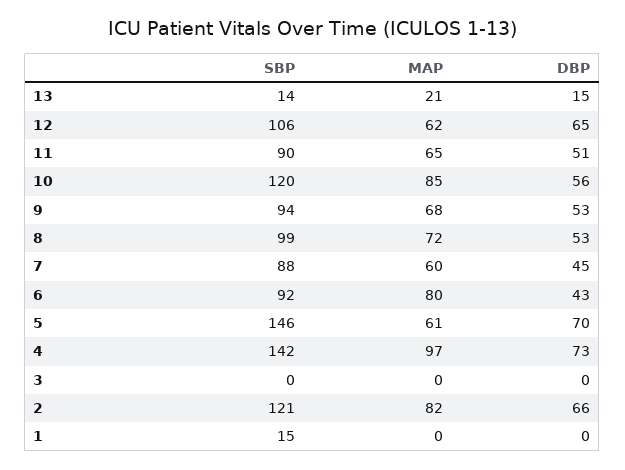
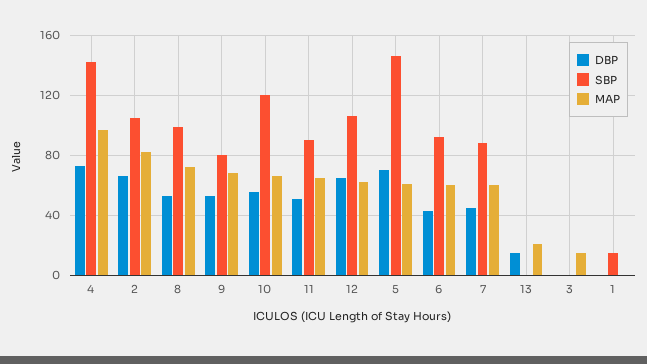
  {
    "SBP": {
-     "13": 14,
+     "13": 0,
      "12": 106,
      "11": 90,
      "10": 120,
-     "9": 94,
+     "9": 80,
      "8": 99,
      "7": 88,
      "6": 92,
      "5": 146,
      "4": 142,
      "3": 0,
-     "2": 121,
+     "2": 105,
      "1": 15
    },
    "MAP": {
      "13": 21,
      "12": 62,
      "11": 65,
-     "10": 85,
+     "10": 65,
      "9": 68,
      "8": 72,
      "7": 60,
-     "6": 80,
+     "6": 60,
      "5": 61,
      "4": 97,
-     "3": 0,
+     "3": 15,
      "2": 82,
      "1": 0
    },
    "DBP": {
      "13": 15,
      "12": 65,
      "11": 51,
      "10": 56,
      "9": 53,
      "8": 53,
      "7": 45,
      "6": 43,
      "5": 70,
      "4": 73,
      "3": 0,
      "2": 66,
      "1": 0
    }
  }

